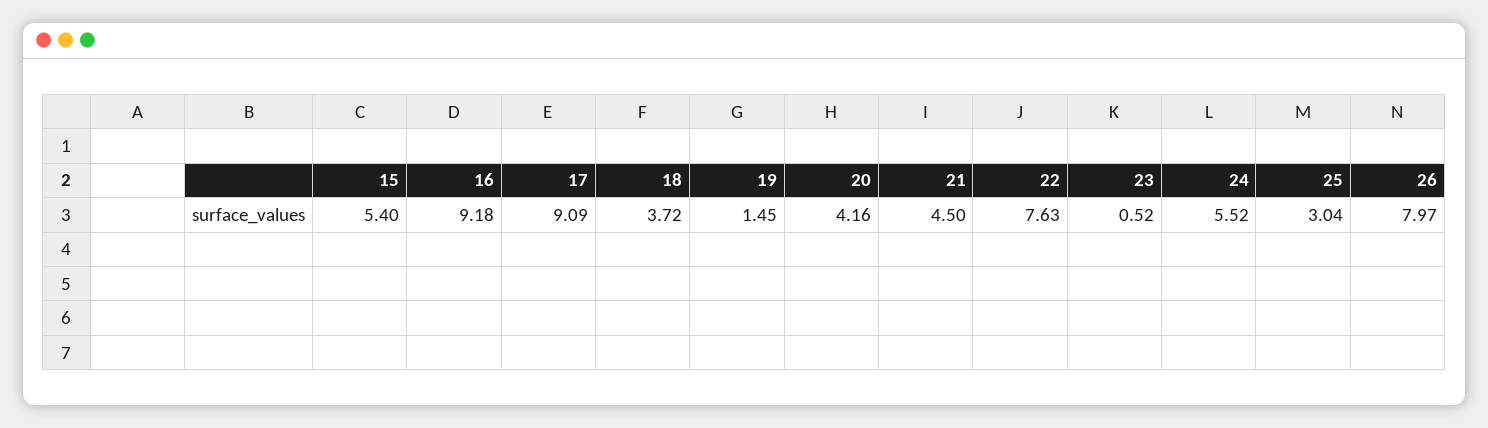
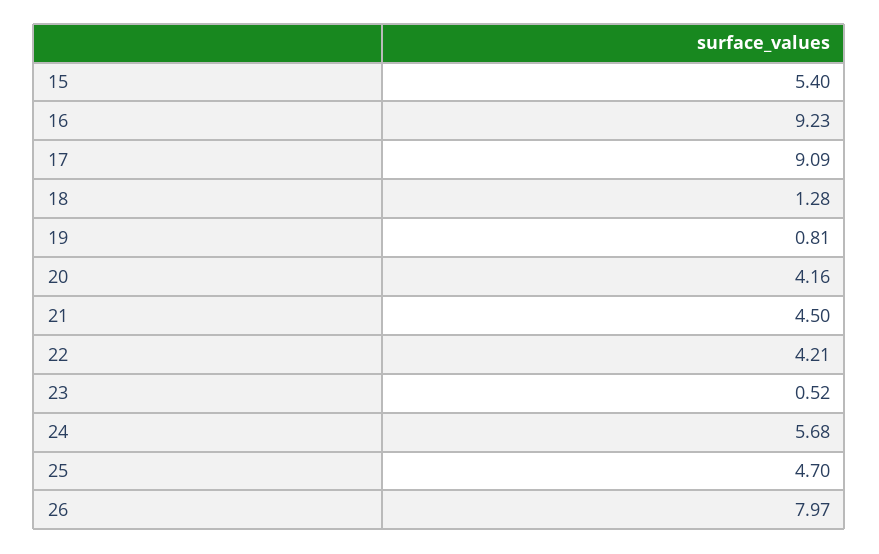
  {
    "15": 5.4,
-   "16": 9.18,
+   "16": 9.23,
    "17": 9.09,
-   "18": 3.72,
+   "18": 1.28,
-   "19": 1.45,
+   "19": 0.81,
    "20": 4.16,
    "21": 4.5,
-   "22": 7.63,
+   "22": 4.21,
    "23": 0.52,
-   "24": 5.52,
+   "24": 5.68,
-   "25": 3.04,
+   "25": 4.7,
    "26": 7.97
  }

